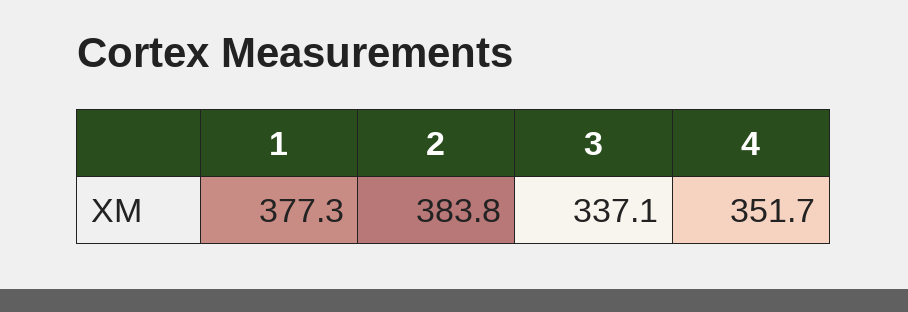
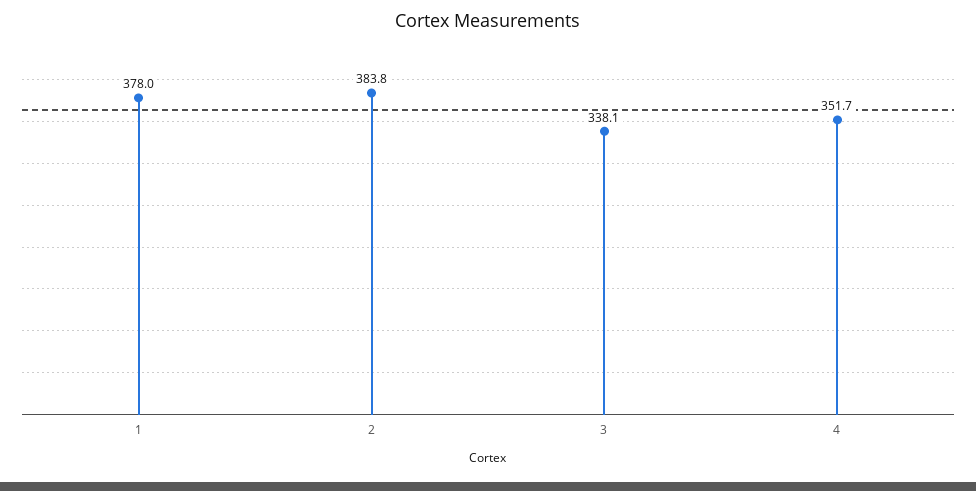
  {
-   "1": 377.3,
+   "1": 378,
    "2": 383.8,
-   "3": 337.1,
+   "3": 338.1,
    "4": 351.7
  }

